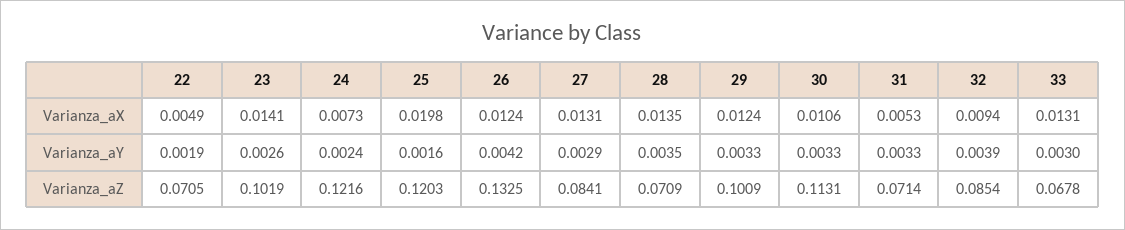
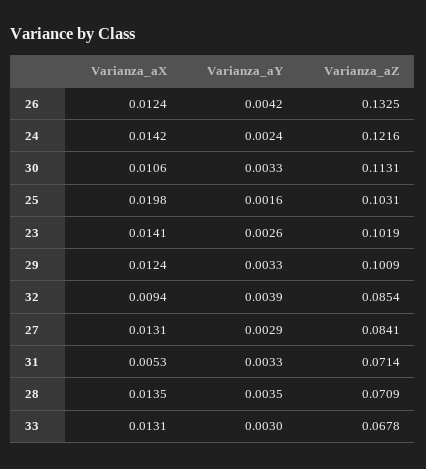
  {
-   "22": {
-     "Varianza_aX": 0.0049,
-     "Varianza_aY": 0.0019,
-     "Varianza_aZ": 0.0705
-   },
    "23": {
      "Varianza_aX": 0.0141,
      "Varianza_aY": 0.0026,
      "Varianza_aZ": 0.1019
    },
    "24": {
-     "Varianza_aX": 0.0073,
+     "Varianza_aX": 0.0142,
      "Varianza_aY": 0.0024,
      "Varianza_aZ": 0.1216
    },
    "25": {
      "Varianza_aX": 0.0198,
      "Varianza_aY": 0.0016,
-     "Varianza_aZ": 0.1203
+     "Varianza_aZ": 0.1031
    },
    "26": {
      "Varianza_aX": 0.0124,
      "Varianza_aY": 0.0042,
      "Varianza_aZ": 0.1325
    },
    "27": {
      "Varianza_aX": 0.0131,
      "Varianza_aY": 0.0029,
      "Varianza_aZ": 0.0841
    },
    "28": {
      "Varianza_aX": 0.0135,
      "Varianza_aY": 0.0035,
      "Varianza_aZ": 0.0709
    },
    "29": {
      "Varianza_aX": 0.0124,
      "Varianza_aY": 0.0033,
      "Varianza_aZ": 0.1009
    },
    "30": {
      "Varianza_aX": 0.0106,
      "Varianza_aY": 0.0033,
      "Varianza_aZ": 0.1131
    },
    "31": {
      "Varianza_aX": 0.0053,
      "Varianza_aY": 0.0033,
      "Varianza_aZ": 0.0714
    },
    "32": {
      "Varianza_aX": 0.0094,
      "Varianza_aY": 0.0039,
      "Varianza_aZ": 0.0854
    },
    "33": {
      "Varianza_aX": 0.0131,
      "Varianza_aY": 0.003,
      "Varianza_aZ": 0.0678
    }
  }

